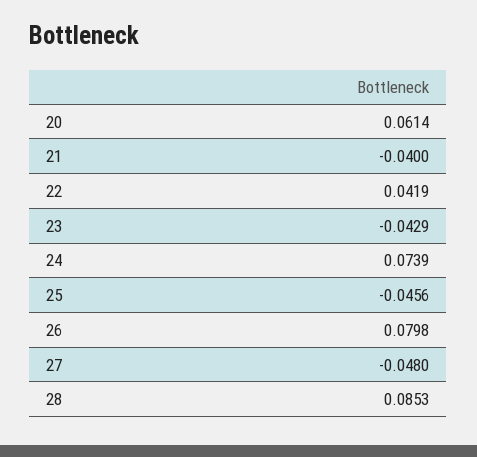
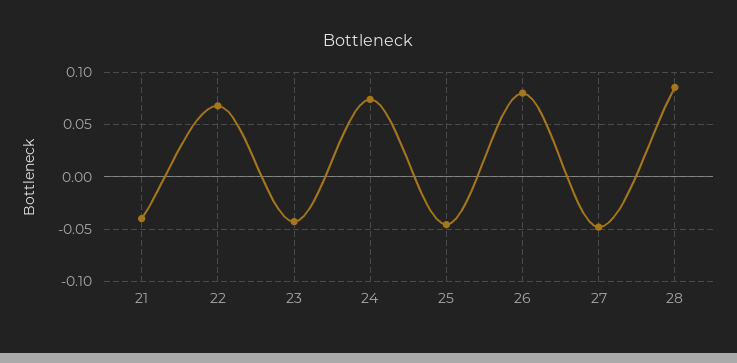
  {
-   "20": 0.0614,
    "21": -0.04,
-   "22": 0.0419,
+   "22": 0.07,
    "23": -0.0429,
    "24": 0.0739,
    "25": -0.0456,
    "26": 0.0798,
    "27": -0.048,
    "28": 0.0853
  }

